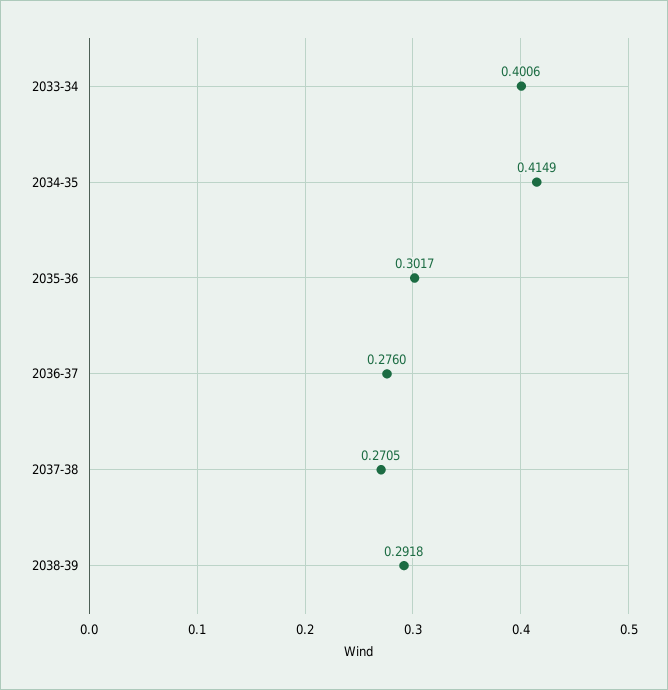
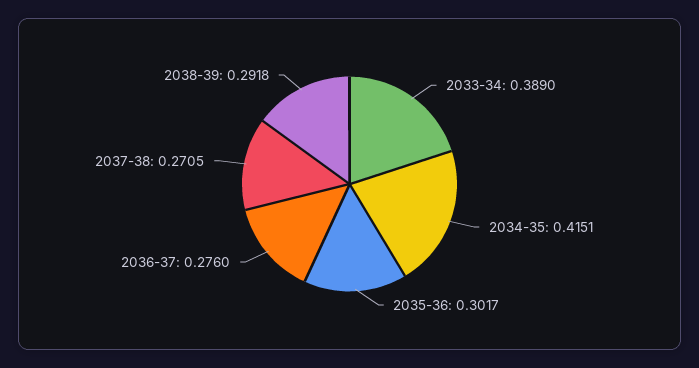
  {
-   "2033-34": 0.4006,
+   "2033-34": 0.389,
-   "2034-35": 0.4149,
+   "2034-35": 0.4151,
    "2035-36": 0.3017,
    "2036-37": 0.276,
    "2037-38": 0.2705,
    "2038-39": 0.2918
  }

